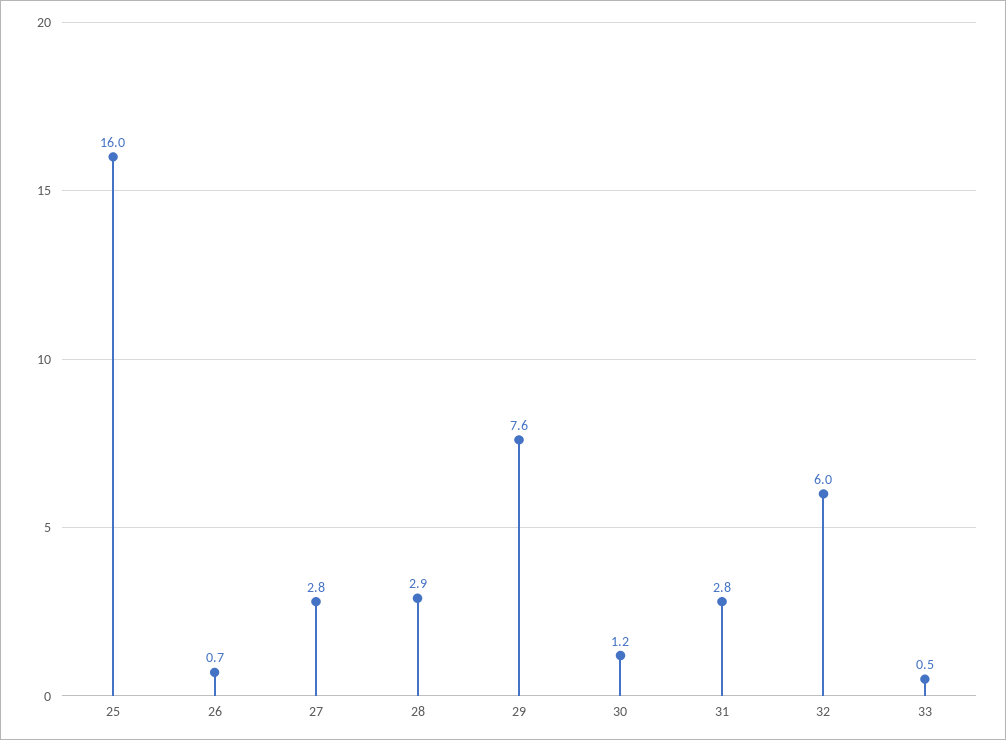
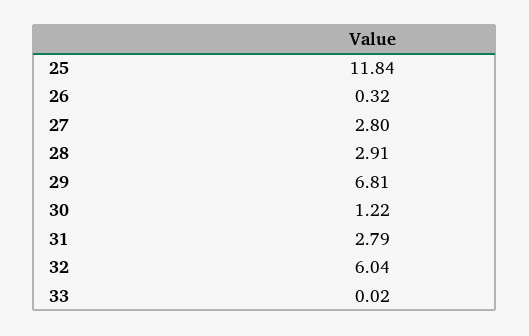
  {
-   "25": 16,
+   "25": 11.84,
-   "26": 0.7,
+   "26": 0.32,
    "27": 2.8,
    "28": 2.91,
-   "29": 7.6,
+   "29": 6.81,
    "30": 1.22,
    "31": 2.79,
    "32": 6.04,
-   "33": 0.5
+   "33": 0.02
  }

